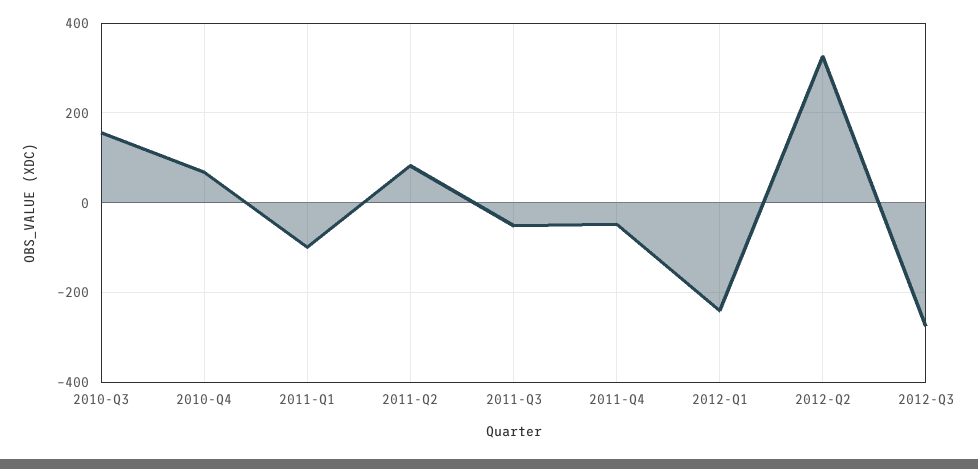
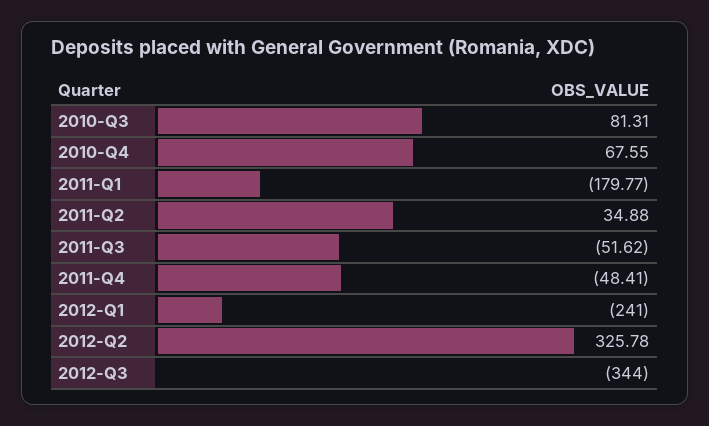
  {
-   "2010-Q3": 160,
+   "2010-Q3": 81.31,
    "2010-Q4": 67.55,
-   "2011-Q1": -100,
+   "2011-Q1": -179.77,
-   "2011-Q2": 80,
+   "2011-Q2": 34.88,
    "2011-Q3": -51.62,
    "2011-Q4": -48.41,
    "2012-Q1": -241,
    "2012-Q2": 325.78,
-   "2012-Q3": -280
+   "2012-Q3": -344
  }

